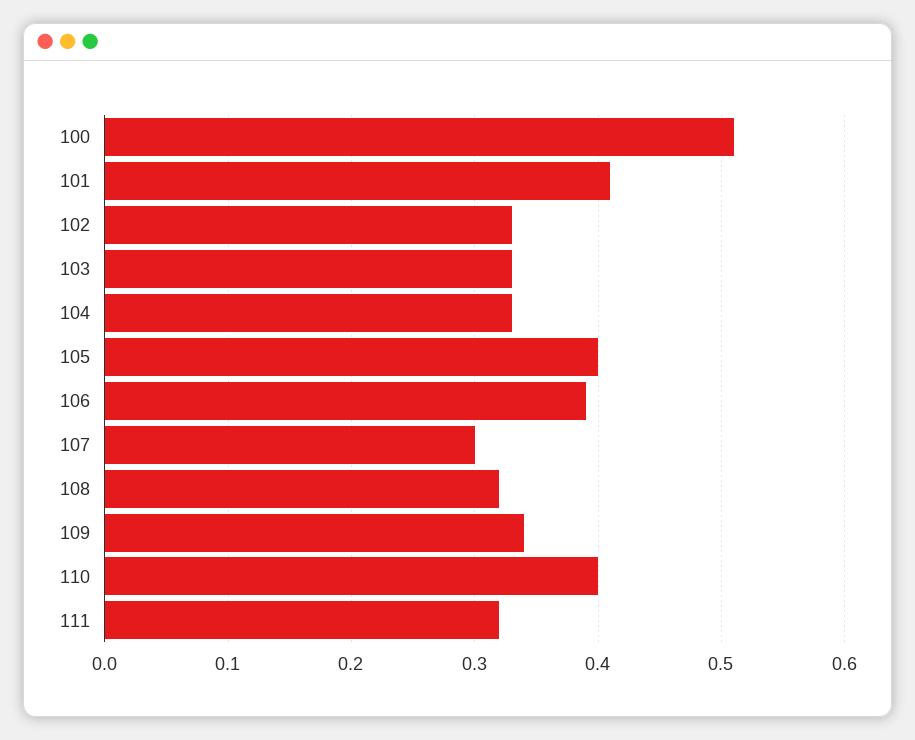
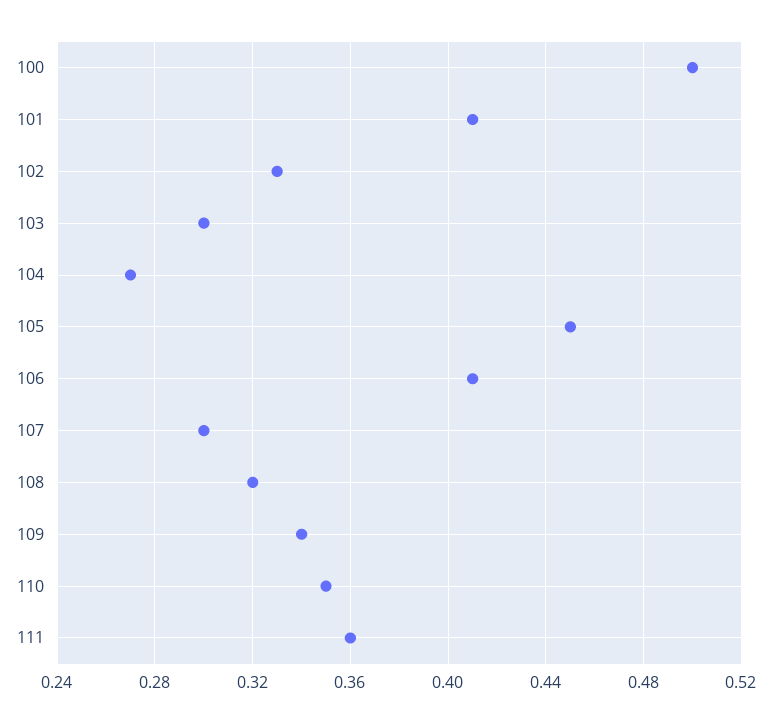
  {
-   "100": 0.51,
+   "100": 0.5,
    "101": 0.41,
    "102": 0.33,
-   "103": 0.33,
+   "103": 0.3,
-   "104": 0.33,
+   "104": 0.27,
-   "105": 0.4,
+   "105": 0.45,
-   "106": 0.39,
+   "106": 0.41,
    "107": 0.3,
    "108": 0.32,
    "109": 0.34,
-   "110": 0.4,
+   "110": 0.35,
-   "111": 0.32
+   "111": 0.36
  }

